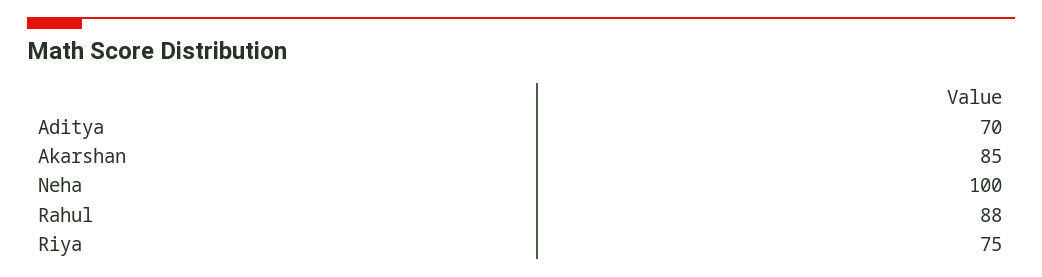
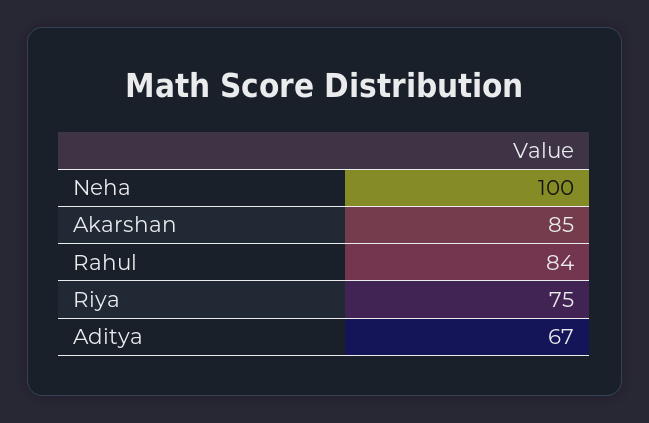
  {
-   "Aditya": 70,
+   "Aditya": 67,
    "Akarshan": 85,
    "Neha": 100,
-   "Rahul": 88,
+   "Rahul": 84,
    "Riya": 75
  }

